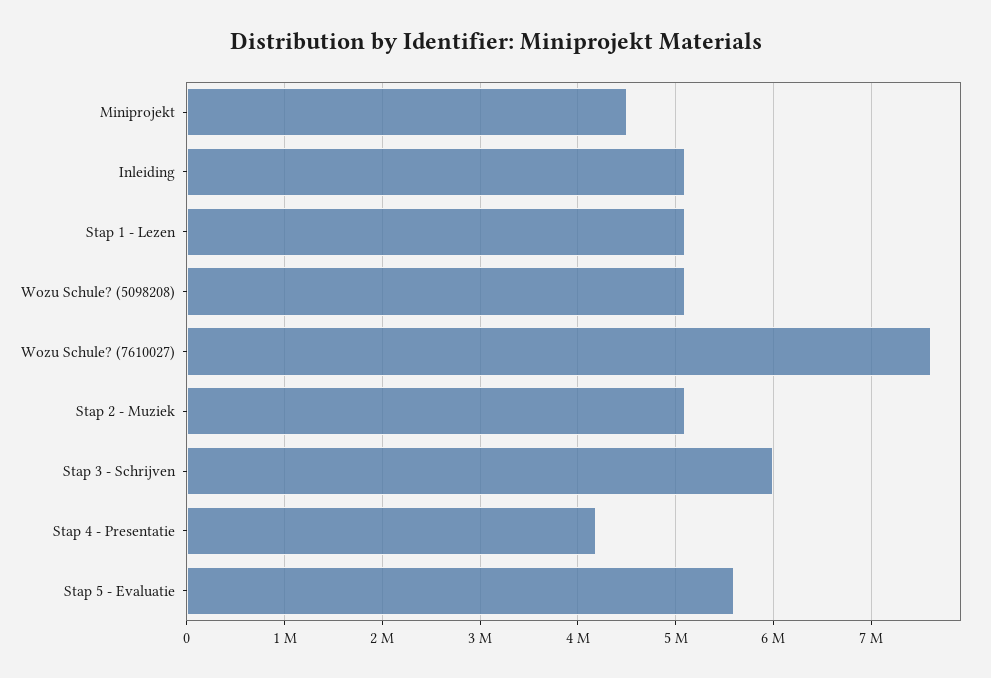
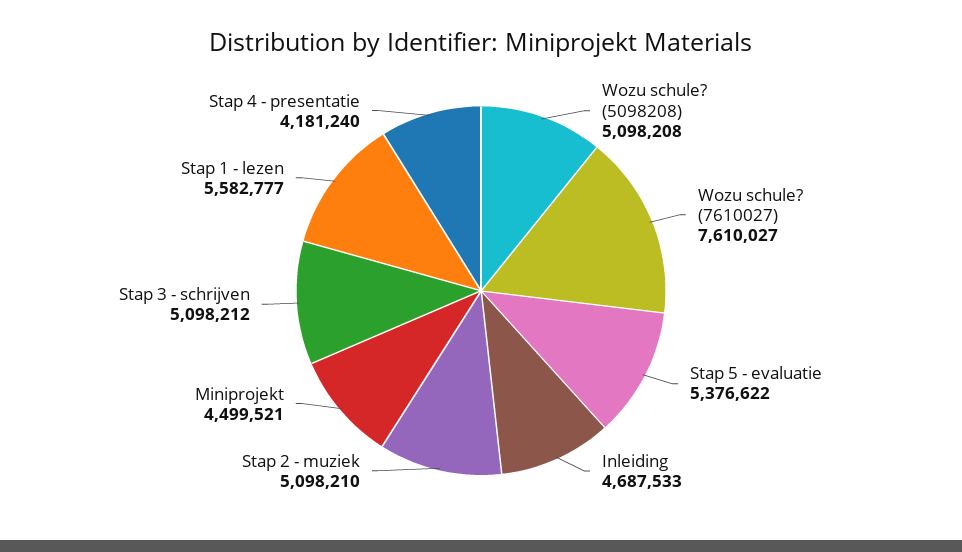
  {
    "Miniprojekt": 4499521,
-   "Inleiding": 5100000,
+   "Inleiding": 4687533,
-   "Stap 1 - Lezen": 5100000,
+   "Stap 1 - Lezen": 5582777,
    "Wozu Schule? (5098208)": 5098208,
    "Wozu Schule? (7610027)": 7610027,
    "Stap 2 - Muziek": 5098210,
-   "Stap 3 - Schrijven": 6000000,
+   "Stap 3 - Schrijven": 5098212,
    "Stap 4 - Presentatie": 4181240,
-   "Stap 5 - Evaluatie": 5600000
+   "Stap 5 - Evaluatie": 5376622
  }

